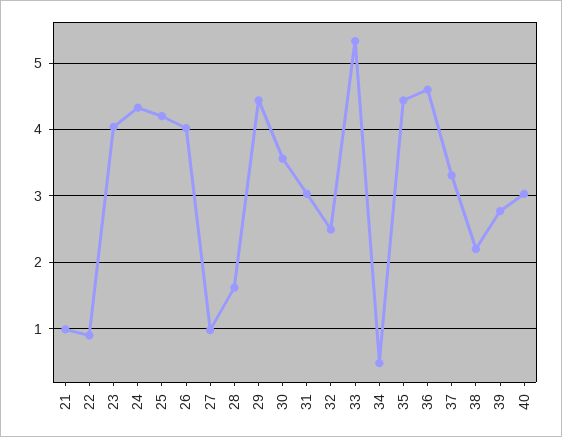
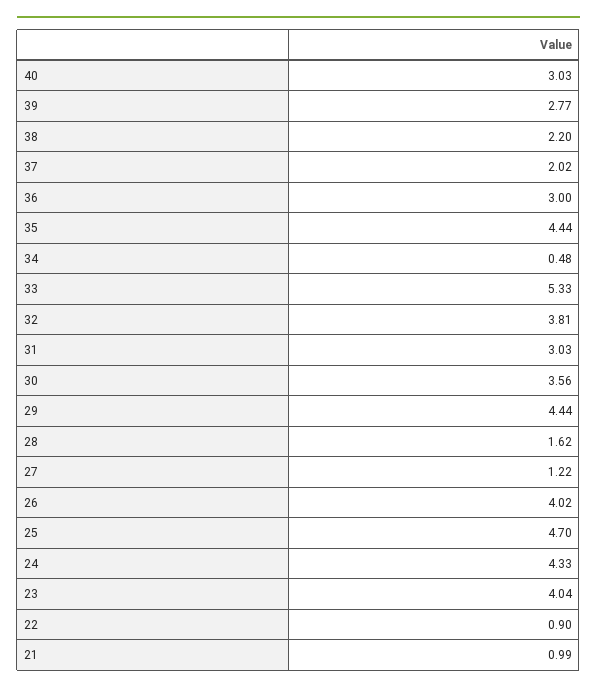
  {
    "21": 0.99,
    "22": 0.9,
    "23": 4.04,
    "24": 4.33,
-   "25": 4.2,
+   "25": 4.7,
    "26": 4.02,
-   "27": 1,
+   "27": 1.22,
    "28": 1.62,
    "29": 4.44,
    "30": 3.56,
    "31": 3.03,
-   "32": 2.5,
+   "32": 3.81,
    "33": 5.33,
    "34": 0.48,
    "35": 4.44,
-   "36": 4.6,
+   "36": 3,
-   "37": 3.3,
+   "37": 2.02,
    "38": 2.2,
    "39": 2.77,
    "40": 3.03
  }

